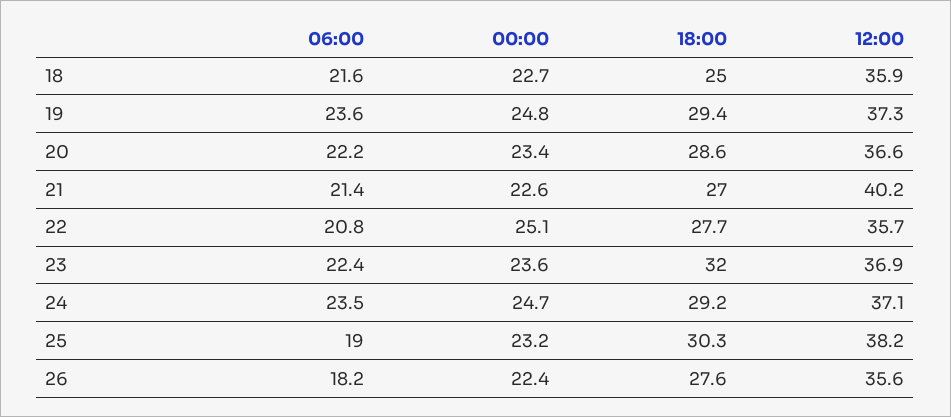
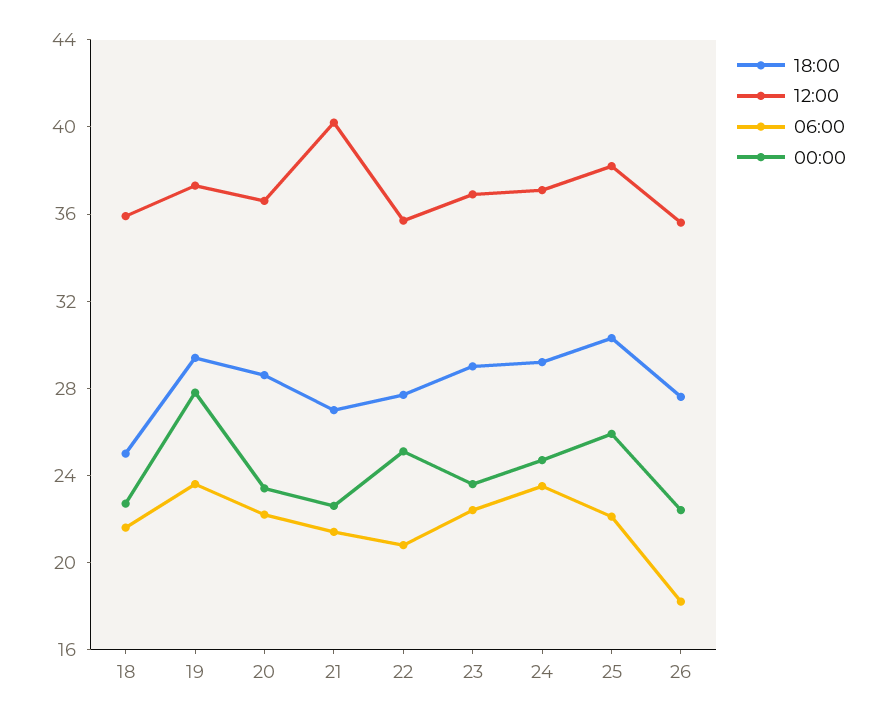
  {
    "06:00": {
      "18": 21.6,
      "19": 23.6,
      "20": 22.2,
      "21": 21.4,
      "22": 20.8,
      "23": 22.4,
      "24": 23.5,
-     "25": 19,
+     "25": 22,
      "26": 18.2
    },
    "00:00": {
      "18": 22.7,
-     "19": 24.8,
+     "19": 28,
      "20": 23.4,
      "21": 22.6,
      "22": 25.1,
      "23": 23.6,
      "24": 24.7,
-     "25": 23.2,
+     "25": 26,
      "26": 22.4
    },
    "18:00": {
      "18": 25,
      "19": 29.4,
      "20": 28.6,
      "21": 27,
      "22": 27.7,
-     "23": 32,
+     "23": 29,
      "24": 29.2,
      "25": 30.3,
      "26": 27.6
    },
    "12:00": {
      "18": 35.9,
      "19": 37.3,
      "20": 36.6,
      "21": 40.2,
      "22": 35.7,
      "23": 36.9,
      "24": 37.1,
      "25": 38.2,
      "26": 35.6
    }
  }

